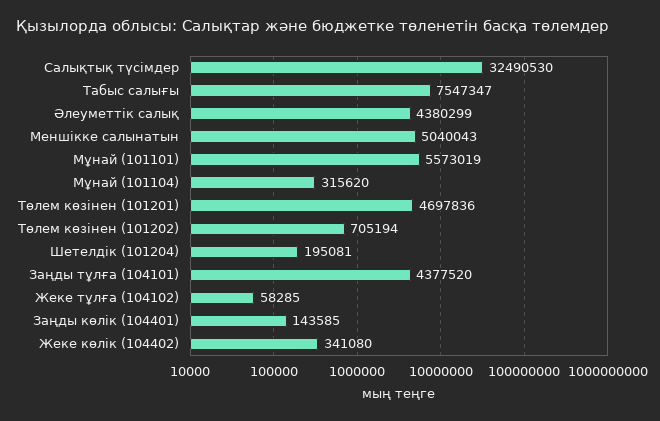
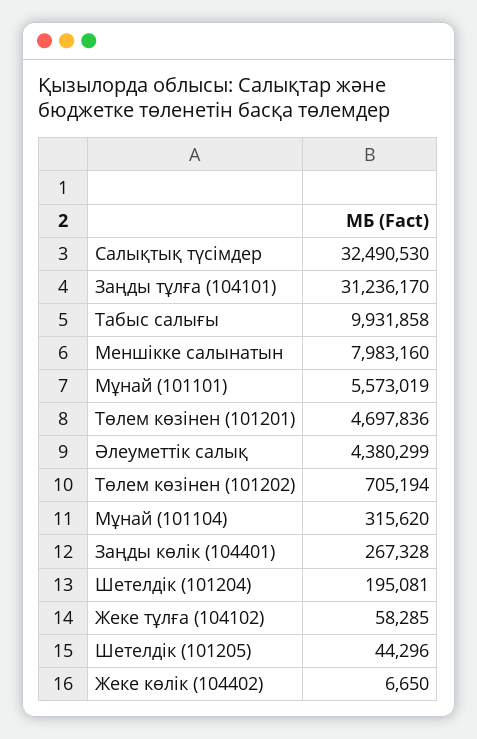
  {
    "Салықтық түсімдер": 32490530,
-   "Табыс салығы": 7547347,
+   "Табыс салығы": 9931858,
    "Әлеуметтік салық": 4380299,
-   "Меншікке салынатын": 5040043,
+   "Меншікке салынатын": 7983160,
    "Мұнай (101101)": 5573019,
    "Мұнай (101104)": 315620,
    "Төлем көзінен (101201)": 4697836,
    "Төлем көзінен (101202)": 705194,
    "Шетелдік (101204)": 195081,
-   "Заңды тұлға (104101)": 4377520,
+   "Заңды тұлға (104101)": 31236170,
    "Жеке тұлға (104102)": 58285,
-   "Заңды көлік (104401)": 143585,
+   "Заңды көлік (104401)": 267328,
-   "Жеке көлік (104402)": 341080
+   "Жеке көлік (104402)": 6650,
+   "Шетелдік (101205)": 44296
  }

